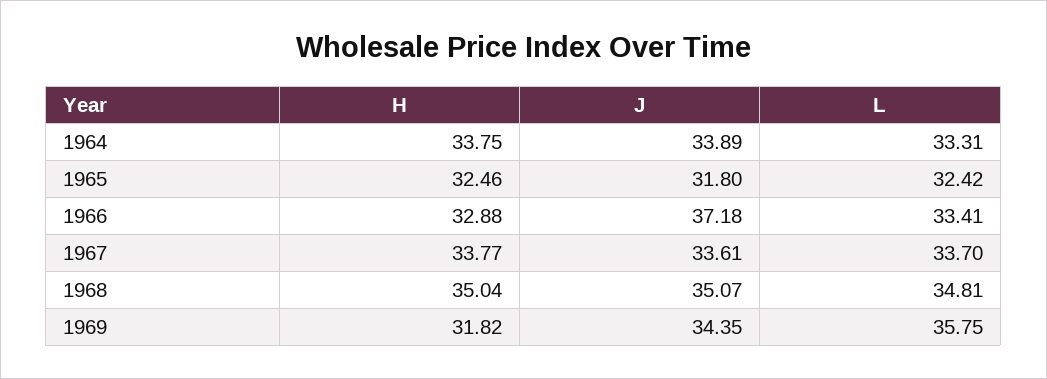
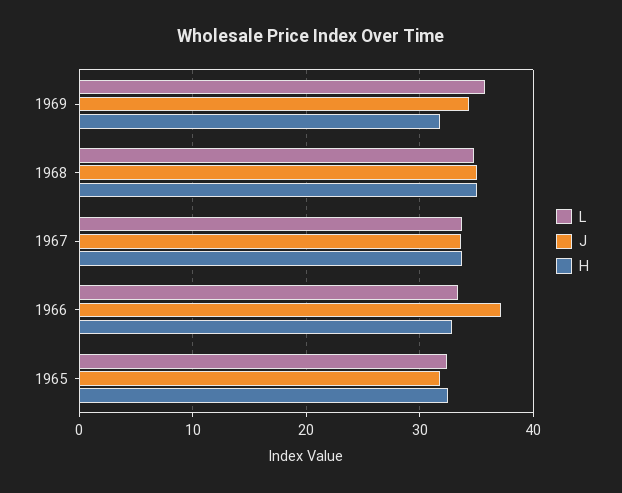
  {
    "H": {
-     "1964": 33.75,
      "1965": 32.46,
      "1966": 32.88,
      "1967": 33.77,
      "1968": 35.04,
      "1969": 31.82
    },
    "J": {
-     "1964": 33.89,
      "1965": 31.8,
      "1966": 37.18,
      "1967": 33.61,
      "1968": 35.07,
      "1969": 34.35
    },
    "L": {
-     "1964": 33.31,
      "1965": 32.42,
      "1966": 33.41,
      "1967": 33.7,
      "1968": 34.81,
      "1969": 35.75
    }
  }

